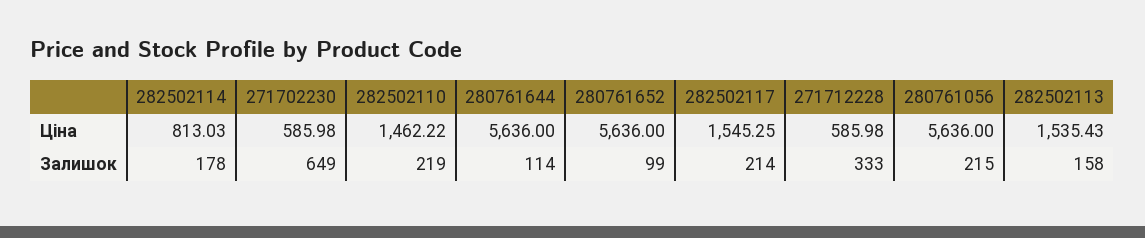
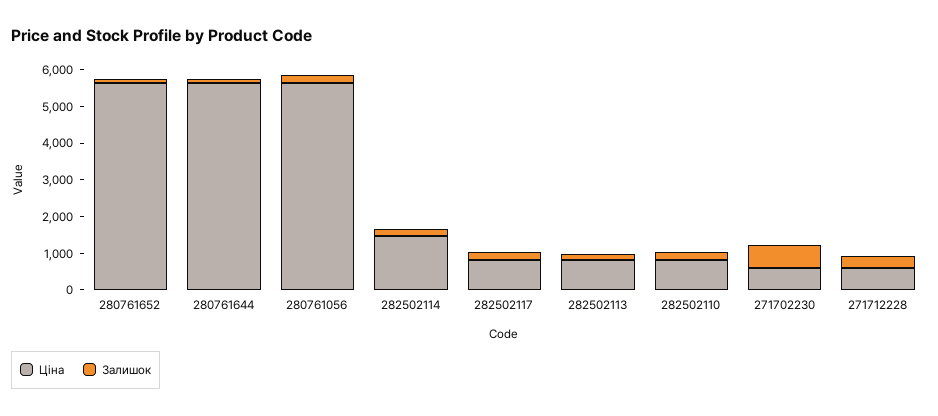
  {
    "Ціна": {
-     "282502114": 813.03,
+     "282502114": 1500,
      "271702230": 585.98,
-     "282502110": 1462.22,
+     "282502110": 750,
      "280761644": 5636,
      "280761652": 5636,
-     "282502117": 1545.25,
+     "282502117": 750,
      "271712228": 585.98,
      "280761056": 5636,
-     "282502113": 1535.43
+     "282502113": 750
    },
    "Залишок": {
      "282502114": 178,
      "271702230": 649,
      "282502110": 219,
      "280761644": 114,
      "280761652": 99,
      "282502117": 214,
      "271712228": 333,
      "280761056": 215,
      "282502113": 158
    }
  }

